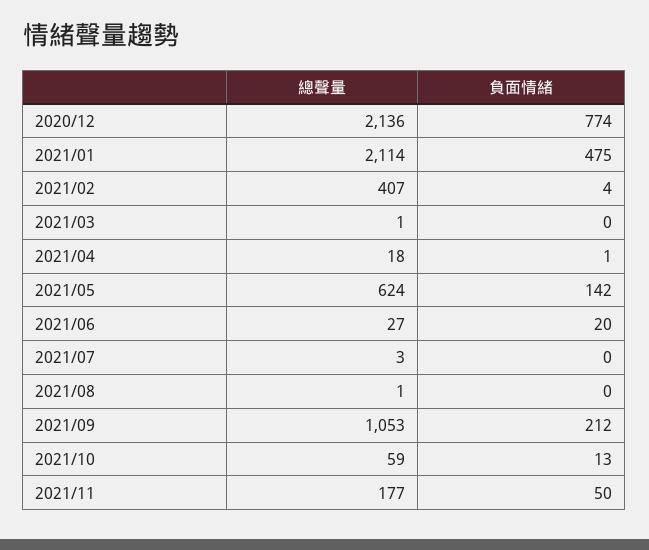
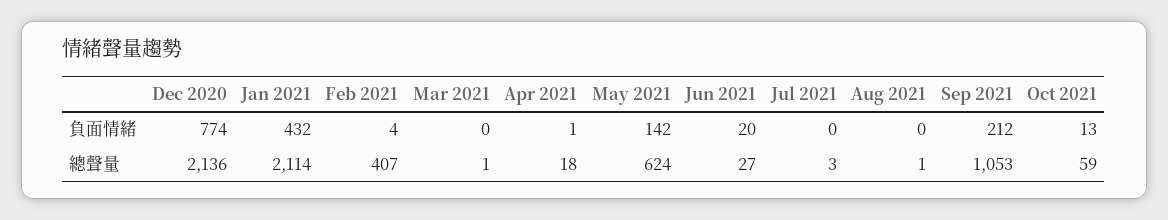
  {
    "總聲量": {
      "2020/12": 2136,
      "2021/01": 2114,
      "2021/02": 407,
      "2021/03": 1,
      "2021/04": 18,
      "2021/05": 624,
      "2021/06": 27,
      "2021/07": 3,
      "2021/08": 1,
      "2021/09": 1053,
-     "2021/10": 59,
+     "2021/10": 59
-     "2021/11": 177
    },
    "負面情緒": {
      "2020/12": 774,
-     "2021/01": 475,
+     "2021/01": 432,
      "2021/02": 4,
      "2021/03": 0,
      "2021/04": 1,
      "2021/05": 142,
      "2021/06": 20,
      "2021/07": 0,
      "2021/08": 0,
      "2021/09": 212,
-     "2021/10": 13,
+     "2021/10": 13
-     "2021/11": 50
    }
  }

